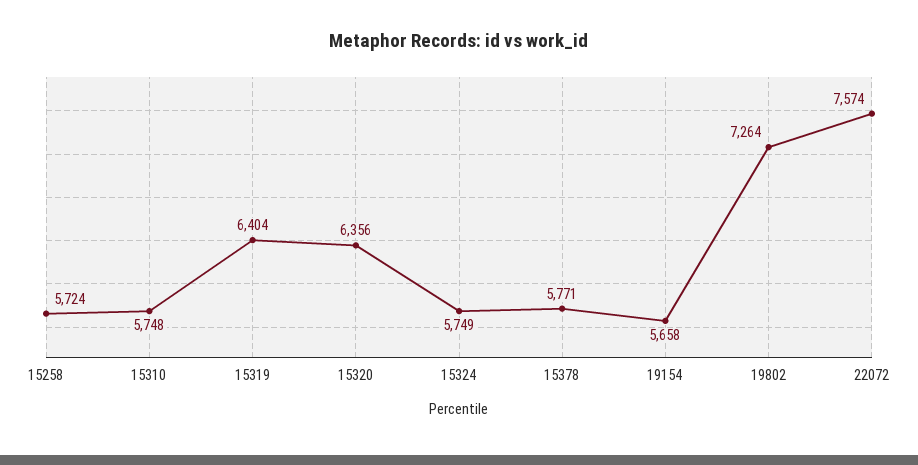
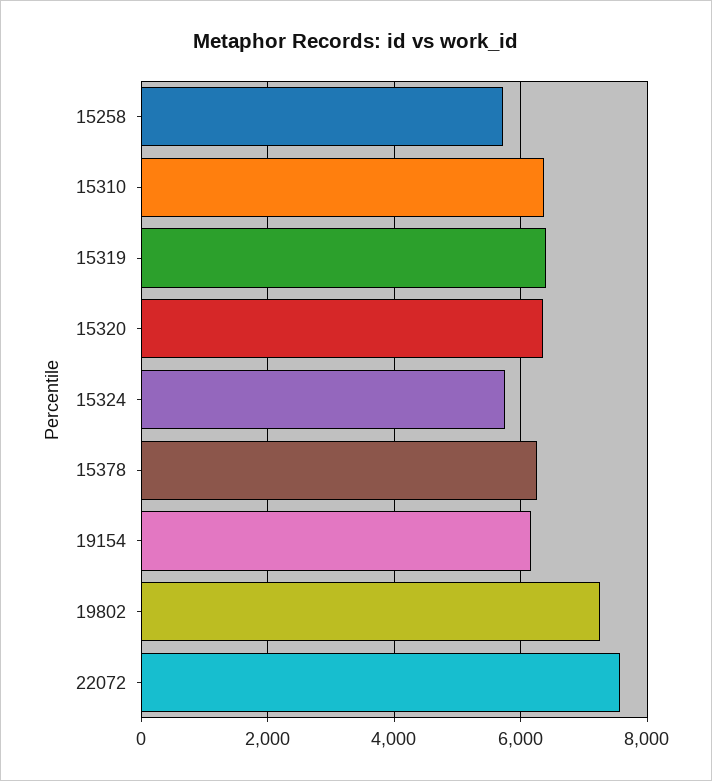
  {
    "15258": 5724,
-   "15310": 5748,
+   "15310": 6400,
    "15319": 6404,
    "15320": 6356,
    "15324": 5749,
-   "15378": 5771,
+   "15378": 6200,
-   "19154": 5658,
+   "19154": 6200,
    "19802": 7264,
    "22072": 7574
  }

